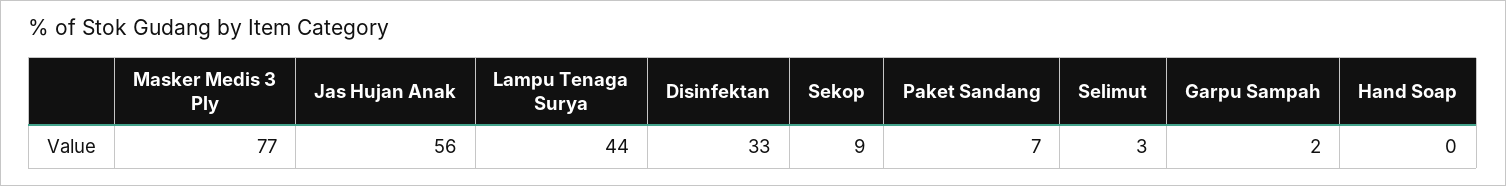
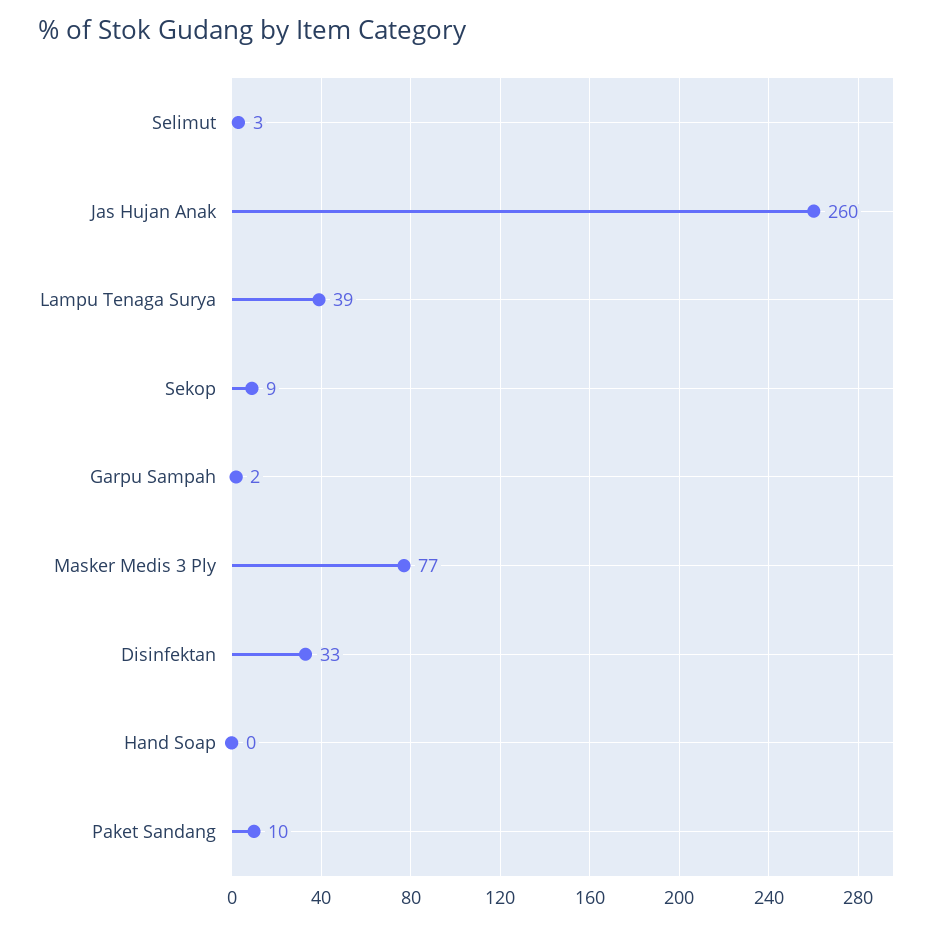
  {
    "Masker Medis 3 Ply": 77,
-   "Jas Hujan Anak": 56,
+   "Jas Hujan Anak": 260,
-   "Lampu Tenaga Surya": 44,
+   "Lampu Tenaga Surya": 39,
    "Disinfektan": 33,
    "Sekop": 9,
-   "Paket Sandang": 7,
+   "Paket Sandang": 10,
    "Selimut": 3,
    "Garpu Sampah": 2,
    "Hand Soap": 0
  }

